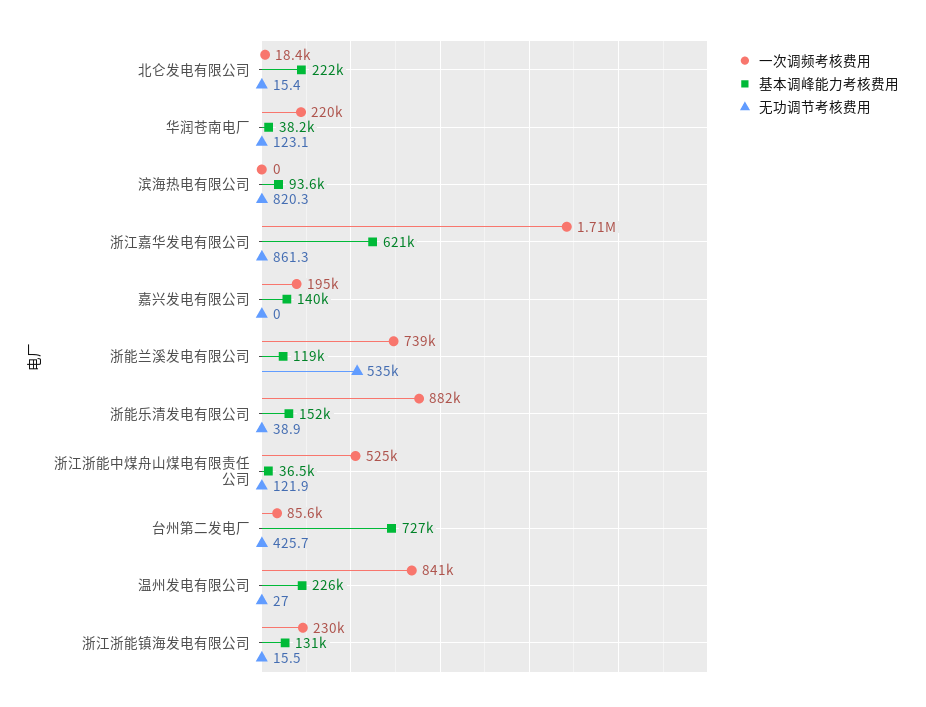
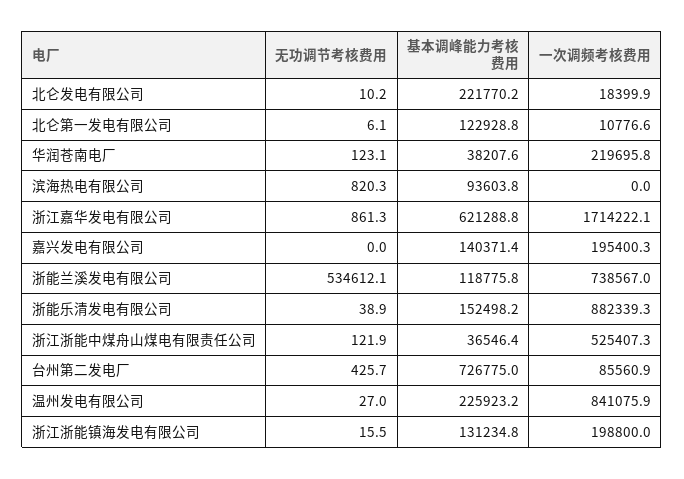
  {
    "一次调频考核费用": {
      "北仑发电有限公司": 18399.9,
      "华润苍南电厂": 219695.8,
      "滨海热电有限公司": 0,
      "浙江嘉华发电有限公司": 1714222.1,
      "嘉兴发电有限公司": 195400.3,
      "浙能兰溪发电有限公司": 738567,
      "浙能乐清发电有限公司": 882339.3,
      "浙江浙能中煤舟山煤电有限责任公司": 525407.3,
      "台州第二发电厂": 85560.9,
      "温州发电有限公司": 841075.9,
-     "浙江浙能镇海发电有限公司": 230000
+     "浙江浙能镇海发电有限公司": 198800,
+     "北仑第一发电有限公司": 10776.6
    },
    "基本调峰能力考核费用": {
      "北仑发电有限公司": 221770.2,
      "华润苍南电厂": 38207.6,
      "滨海热电有限公司": 93603.8,
      "浙江嘉华发电有限公司": 621288.8,
      "嘉兴发电有限公司": 140371.4,
      "浙能兰溪发电有限公司": 118775.8,
      "浙能乐清发电有限公司": 152498.2,
      "浙江浙能中煤舟山煤电有限责任公司": 36546.4,
      "台州第二发电厂": 726775,
      "温州发电有限公司": 225923.2,
-     "浙江浙能镇海发电有限公司": 131234.8
+     "浙江浙能镇海发电有限公司": 131234.8,
+     "北仑第一发电有限公司": 122928.8
    },
    "无功调节考核费用": {
-     "北仑发电有限公司": 15.4,
+     "北仑发电有限公司": 10.2,
      "华润苍南电厂": 123.1,
      "滨海热电有限公司": 820.3,
      "浙江嘉华发电有限公司": 861.3,
      "嘉兴发电有限公司": 0,
      "浙能兰溪发电有限公司": 534612.1,
      "浙能乐清发电有限公司": 38.9,
      "浙江浙能中煤舟山煤电有限责任公司": 121.9,
      "台州第二发电厂": 425.7,
      "温州发电有限公司": 27,
-     "浙江浙能镇海发电有限公司": 15.5
+     "浙江浙能镇海发电有限公司": 15.5,
+     "北仑第一发电有限公司": 6.1
    }
  }

